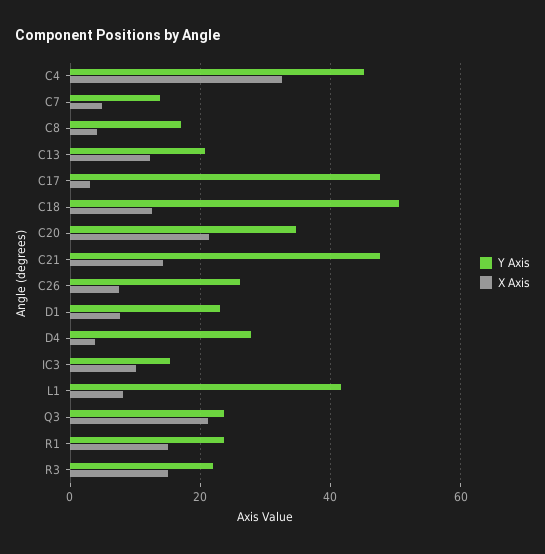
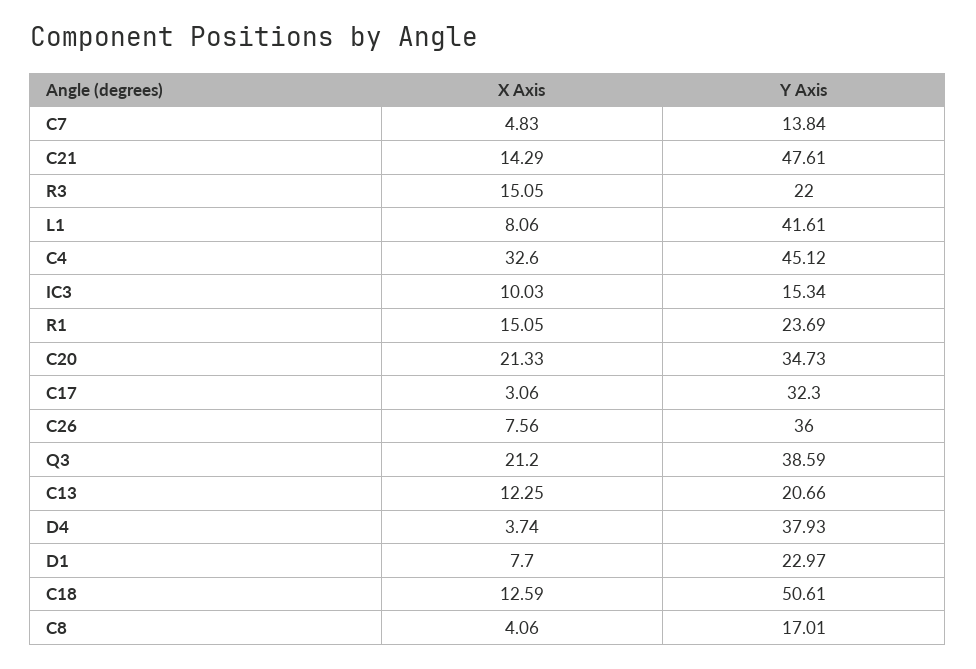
  {
    "Y Axis": {
      "C4": 45.12,
      "C7": 13.84,
      "C8": 17.01,
      "C13": 20.66,
-     "C17": 48,
+     "C17": 32.3,
      "C18": 50.61,
      "C20": 34.73,
      "C21": 47.61,
-     "C26": 26,
+     "C26": 36,
      "D1": 22.97,
-     "D4": 28,
+     "D4": 37.93,
      "IC3": 15.34,
      "L1": 41.61,
-     "Q3": 24,
+     "Q3": 38.59,
      "R1": 23.69,
      "R3": 22
    },
    "X Axis": {
      "C4": 32.6,
      "C7": 4.83,
      "C8": 4.06,
      "C13": 12.25,
      "C17": 3.06,
      "C18": 12.59,
      "C20": 21.33,
      "C21": 14.29,
      "C26": 7.56,
      "D1": 7.7,
      "D4": 3.74,
      "IC3": 10.03,
      "L1": 8.06,
      "Q3": 21.2,
      "R1": 15.05,
      "R3": 15.05
    }
  }

